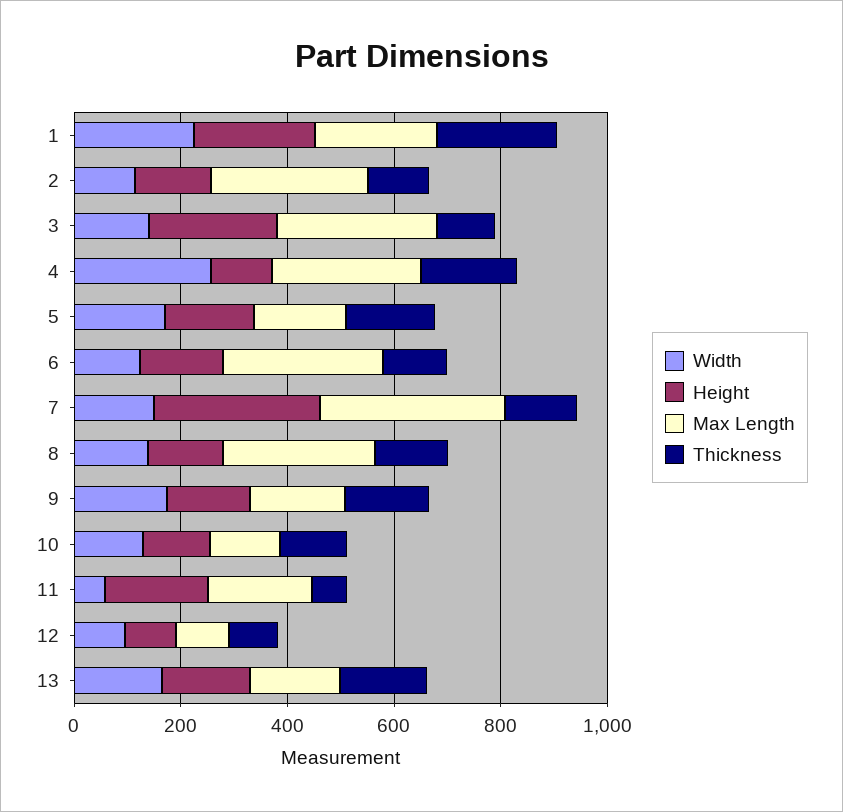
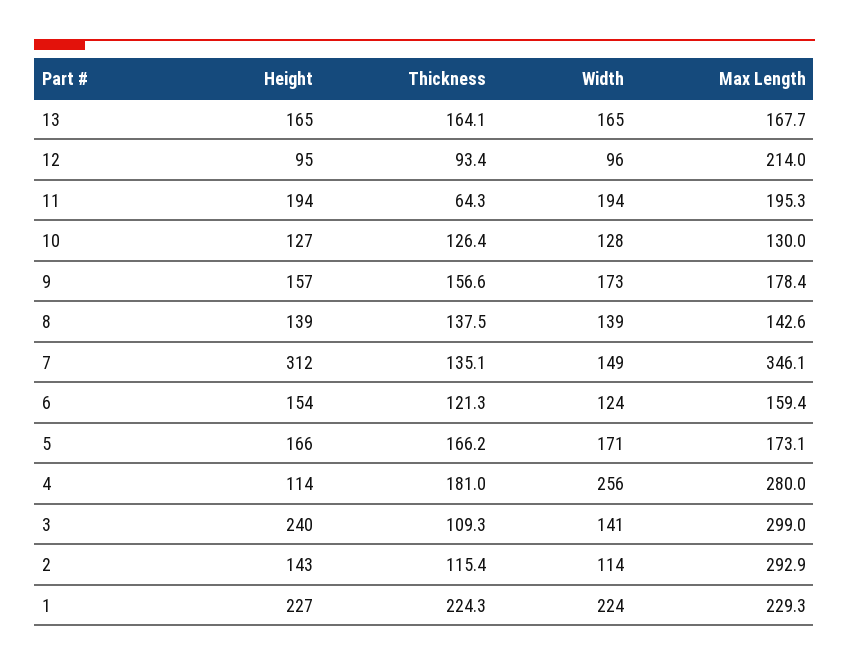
  {
    "Width": {
      "1": 224,
      "2": 114,
      "3": 141,
      "4": 256,
      "5": 171,
      "6": 124,
      "7": 149,
      "8": 139,
      "9": 173,
      "10": 128,
-     "11": 50,
+     "11": 194,
      "12": 96,
      "13": 165
    },
    "Height": {
      "1": 227,
      "2": 143,
      "3": 240,
      "4": 114,
      "5": 166,
      "6": 154,
      "7": 312,
      "8": 139,
      "9": 157,
      "10": 127,
      "11": 194,
      "12": 95,
      "13": 165
    },
    "Max Length": {
      "1": 229.3,
      "2": 292.9,
      "3": 299,
      "4": 280,
      "5": 173.1,
-     "6": 300,
+     "6": 159.4,
      "7": 346.1,
-     "8": 300,
+     "8": 142.6,
      "9": 178.4,
      "10": 130,
      "11": 195.3,
-     "12": 100,
+     "12": 214,
      "13": 167.7
    },
    "Thickness": {
      "1": 224.3,
      "2": 115.4,
      "3": 109.3,
      "4": 181,
      "5": 166.2,
      "6": 121.3,
      "7": 135.1,
      "8": 137.5,
      "9": 156.6,
      "10": 126.4,
      "11": 64.3,
      "12": 93.4,
      "13": 164.1
    }
  }

